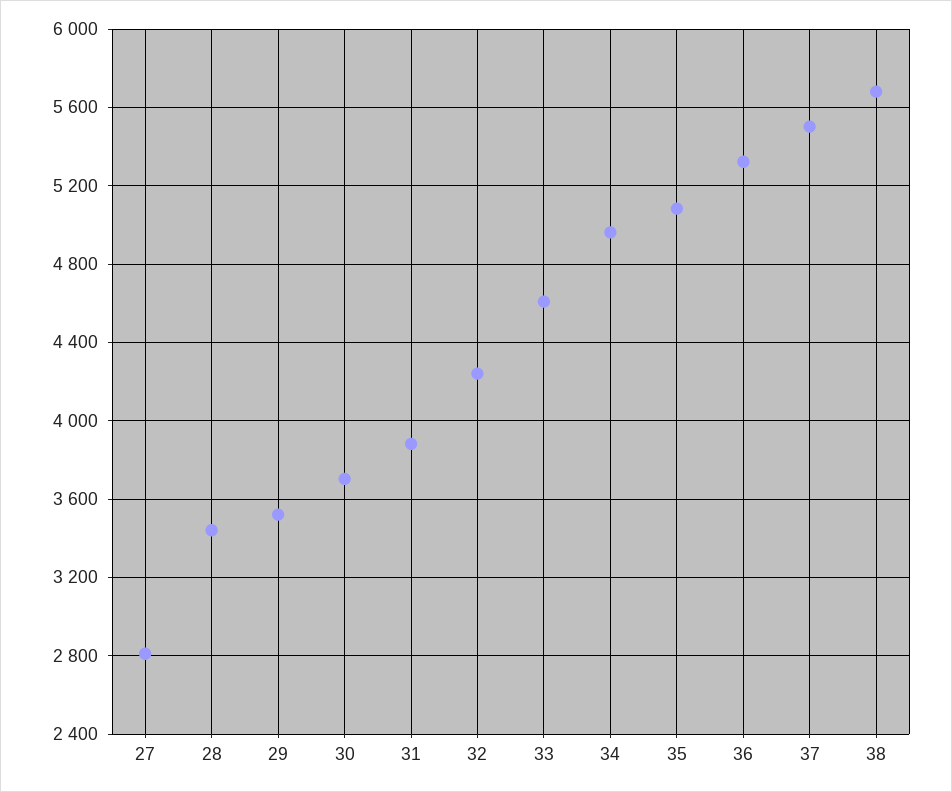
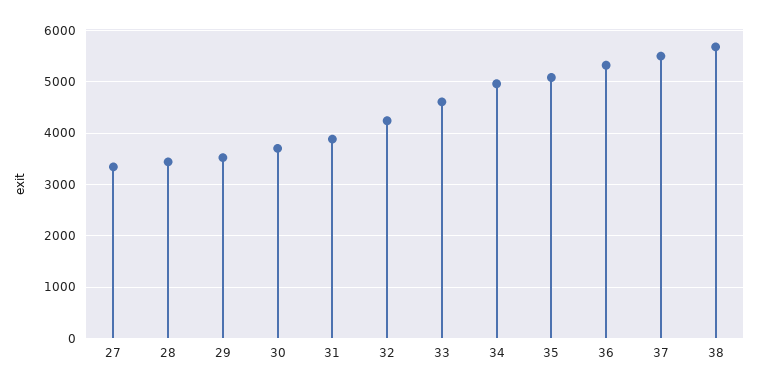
  {
-   "27": 2800,
+   "27": 3400,
    "28": 3450,
    "29": 3500,
    "30": 3700,
    "31": 3900,
    "32": 4250,
    "33": 4600,
    "34": 4950,
    "35": 5100,
    "36": 5300,
    "37": 5500,
    "38": 5700
  }

